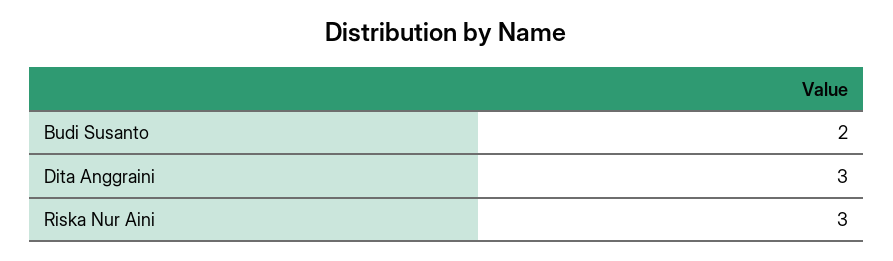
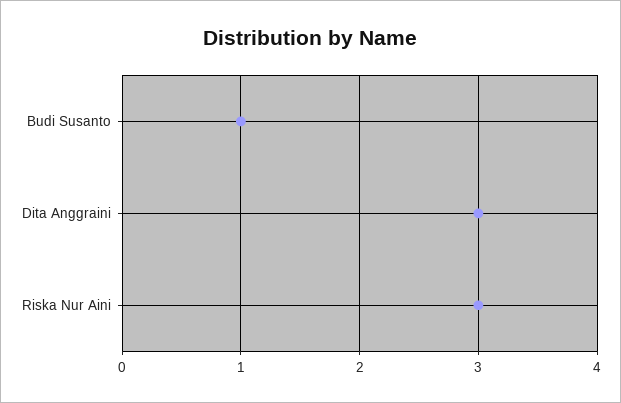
  {
-   "Budi Susanto": 2,
+   "Budi Susanto": 1,
    "Dita Anggraini": 3,
    "Riska Nur Aini": 3
  }

